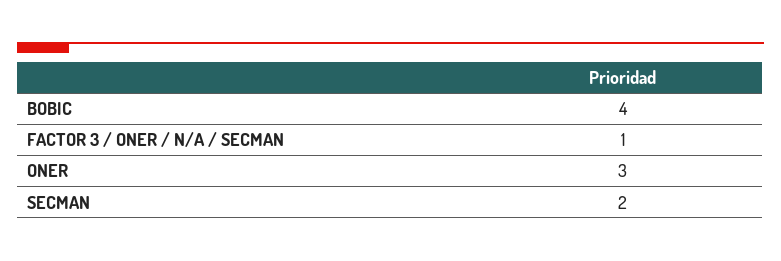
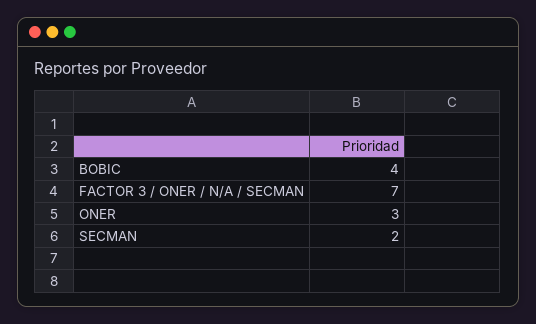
  {
    "BOBIC": 4,
-   "FACTOR 3 / ONER / N/A / SECMAN": 1,
+   "FACTOR 3 / ONER / N/A / SECMAN": 7,
    "ONER": 3,
    "SECMAN": 2
  }

